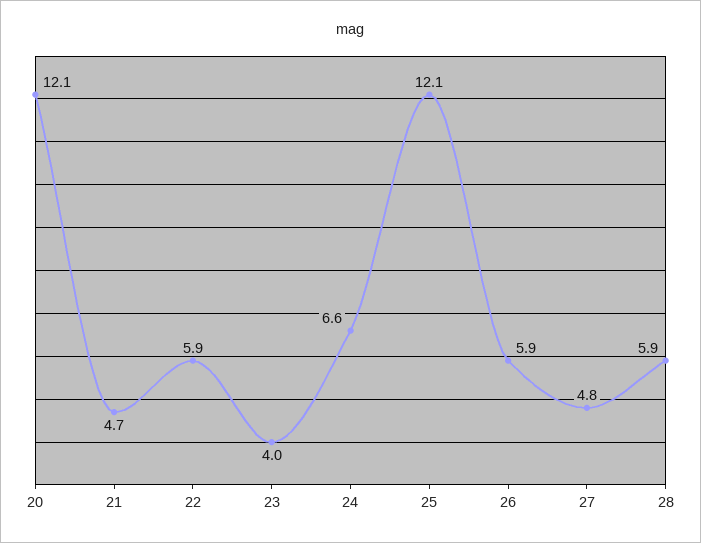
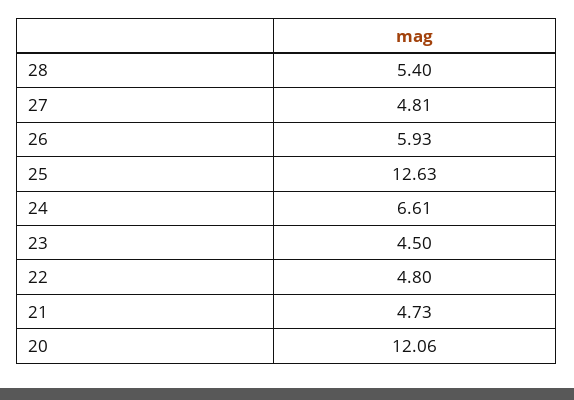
  {
    "20": 12.06,
    "21": 4.73,
-   "22": 5.9,
+   "22": 4.8,
-   "23": 4,
+   "23": 4.5,
    "24": 6.61,
-   "25": 12.1,
+   "25": 12.63,
    "26": 5.93,
    "27": 4.81,
-   "28": 5.9
+   "28": 5.4
  }

